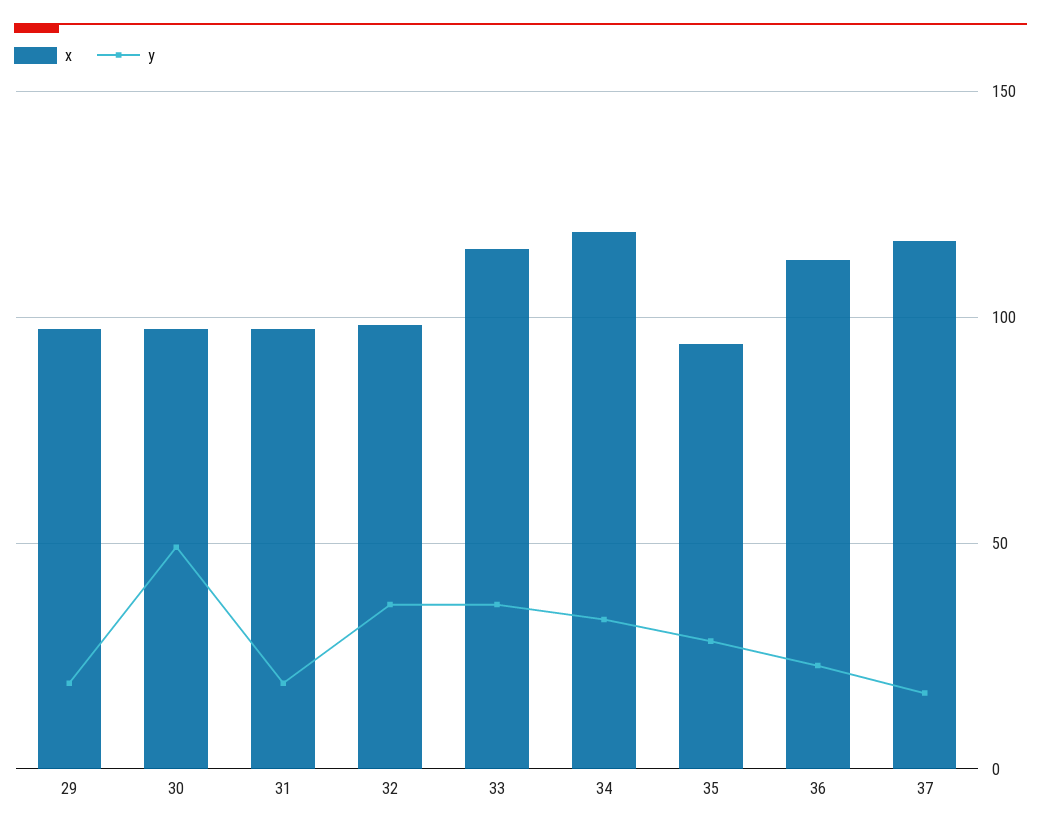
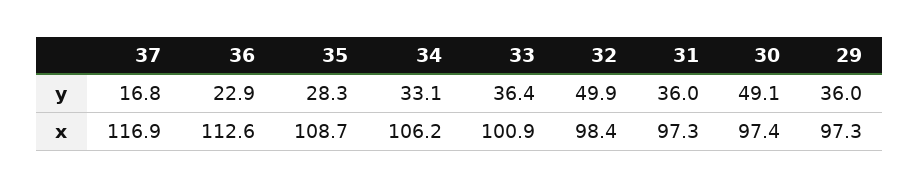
  {
    "x": {
      "29": 97.3,
      "30": 97.4,
      "31": 97.3,
      "32": 98.4,
-     "33": 115,
+     "33": 100.9,
-     "34": 120,
+     "34": 106.2,
-     "35": 95,
+     "35": 108.7,
      "36": 112.6,
      "37": 116.9
    },
    "y": {
-     "29": 20,
+     "29": 36,
      "30": 49.1,
-     "31": 20,
+     "31": 36,
-     "32": 35,
+     "32": 49.9,
      "33": 36.4,
      "34": 33.1,
      "35": 28.3,
      "36": 22.9,
      "37": 16.8
    }
  }

